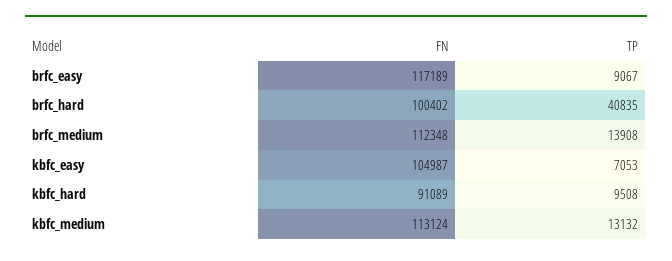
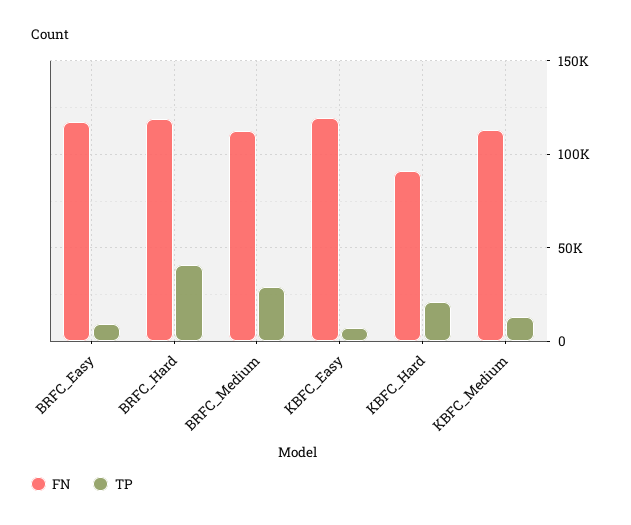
  {
    "FN": {
      "brfc_easy": 117189,
-     "brfc_hard": 100402,
+     "brfc_hard": 120000,
      "brfc_medium": 112348,
-     "kbfc_easy": 104987,
+     "kbfc_easy": 120000,
      "kbfc_hard": 91089,
      "kbfc_medium": 113124
    },
    "TP": {
      "brfc_easy": 9067,
      "brfc_hard": 40835,
-     "brfc_medium": 13908,
+     "brfc_medium": 30000,
      "kbfc_easy": 7053,
-     "kbfc_hard": 9508,
+     "kbfc_hard": 20000,
      "kbfc_medium": 13132
    }
  }

